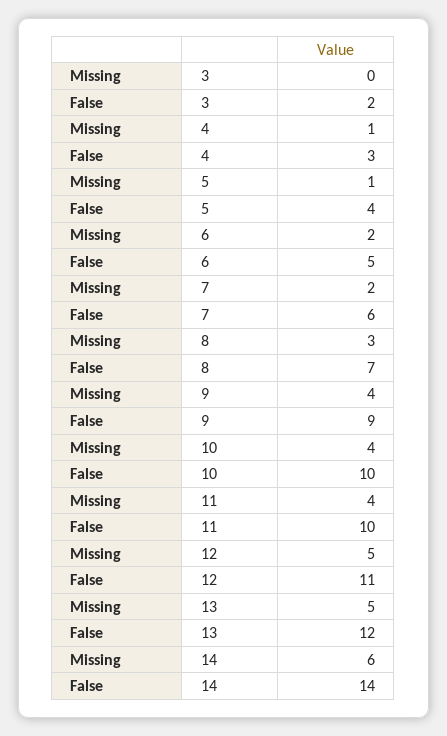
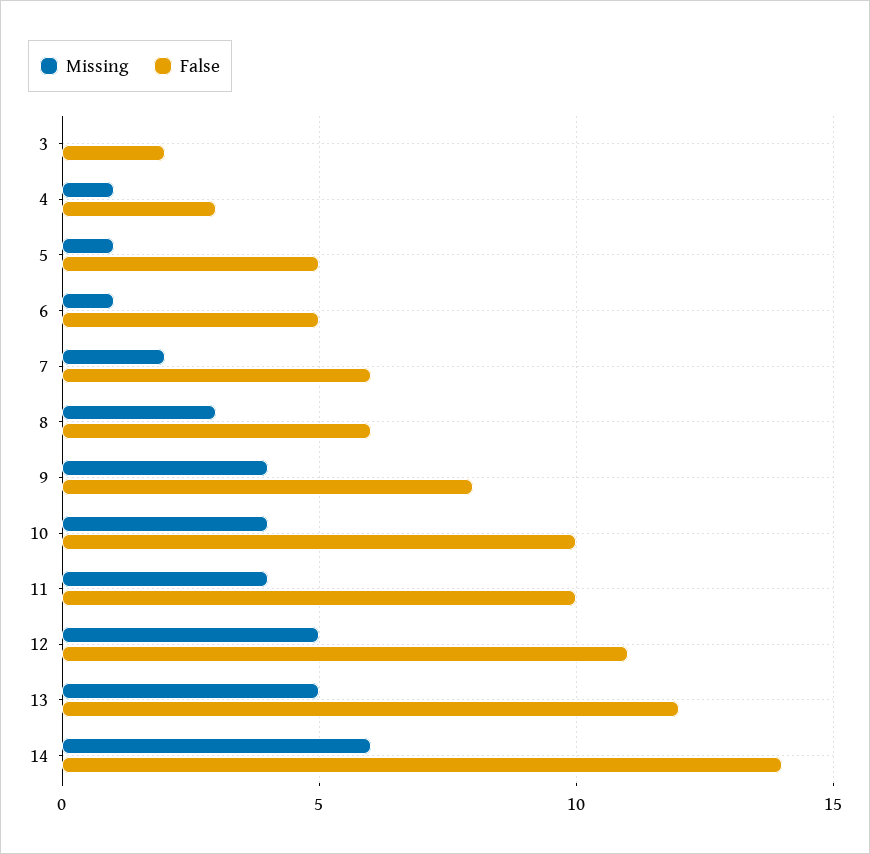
  {
    "Missing": {
      "3": 0,
      "4": 1,
      "5": 1,
-     "6": 2,
+     "6": 1,
      "7": 2,
      "8": 3,
      "9": 4,
      "10": 4,
      "11": 4,
      "12": 5,
      "13": 5,
      "14": 6
    },
    "False": {
      "3": 2,
      "4": 3,
-     "5": 4,
+     "5": 5,
      "6": 5,
      "7": 6,
-     "8": 7,
+     "8": 6,
-     "9": 9,
+     "9": 8,
      "10": 10,
      "11": 10,
      "12": 11,
      "13": 12,
      "14": 14
    }
  }

